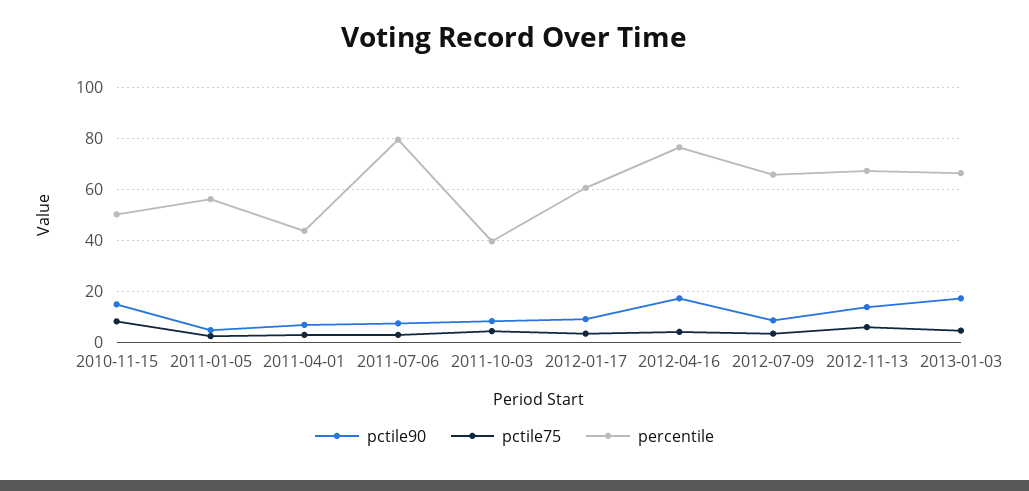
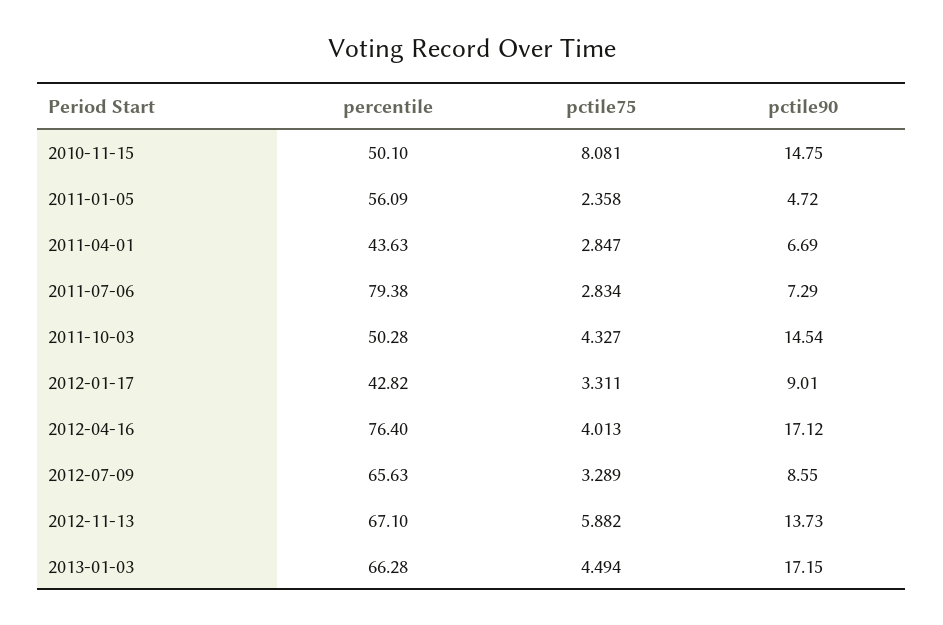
  {
    "pctile90": {
      "2010-11-15": 14.75,
      "2011-01-05": 4.72,
      "2011-04-01": 6.69,
      "2011-07-06": 7.29,
-     "2011-10-03": 7.5,
+     "2011-10-03": 14.54,
      "2012-01-17": 9.01,
      "2012-04-16": 17.12,
      "2012-07-09": 8.55,
      "2012-11-13": 13.73,
      "2013-01-03": 17.15
    },
    "pctile75": {
      "2010-11-15": 8.081,
      "2011-01-05": 2.358,
      "2011-04-01": 2.847,
      "2011-07-06": 2.834,
      "2011-10-03": 4.327,
      "2012-01-17": 3.311,
      "2012-04-16": 4.013,
      "2012-07-09": 3.289,
      "2012-11-13": 5.882,
      "2013-01-03": 4.494
    },
    "percentile": {
      "2010-11-15": 50.1,
      "2011-01-05": 56.09,
      "2011-04-01": 43.63,
      "2011-07-06": 79.38,
-     "2011-10-03": 40,
+     "2011-10-03": 50.28,
-     "2012-01-17": 60,
+     "2012-01-17": 42.82,
      "2012-04-16": 76.4,
      "2012-07-09": 65.63,
      "2012-11-13": 67.1,
      "2013-01-03": 66.28
    }
  }

